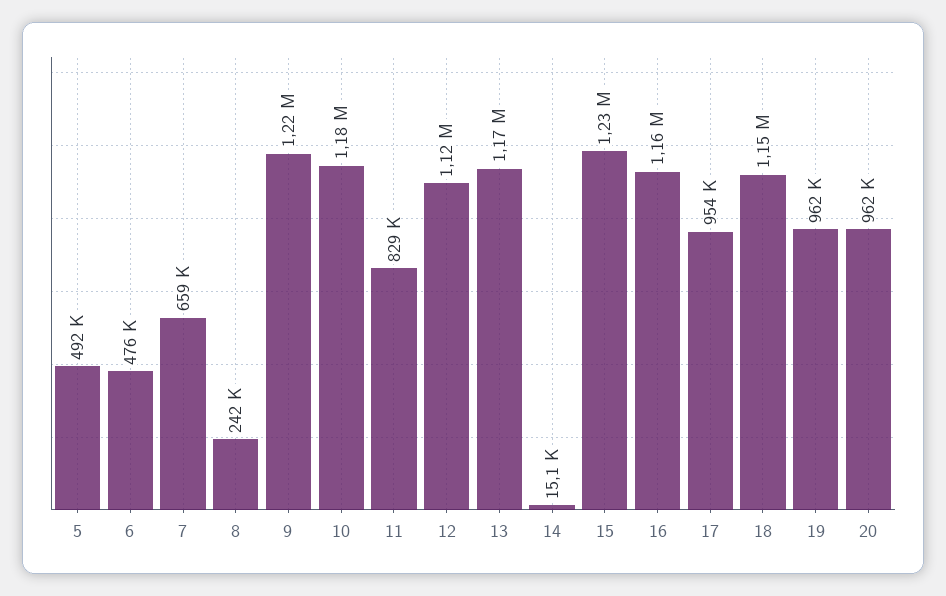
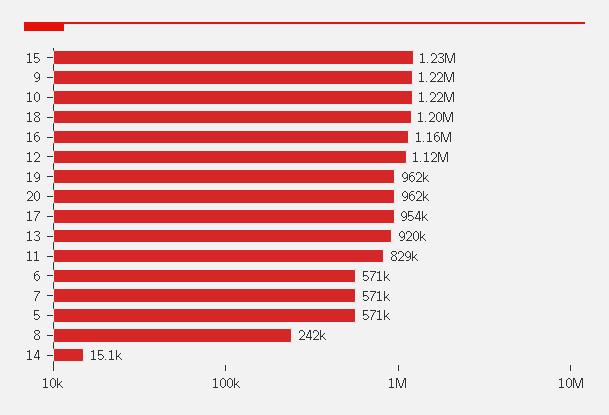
  {
-   "5": 492000,
+   "5": 571000,
-   "6": 476000,
+   "6": 571000,
-   "7": 659000,
+   "7": 571000,
    "8": 242000,
    "9": 1220000,
-   "10": 1180000,
+   "10": 1220000,
    "11": 829000,
    "12": 1120000,
-   "13": 1170000,
+   "13": 920000,
    "14": 15100,
    "15": 1230000,
    "16": 1160000,
    "17": 954000,
-   "18": 1150000,
+   "18": 1200000,
    "19": 962000,
    "20": 962000
  }

